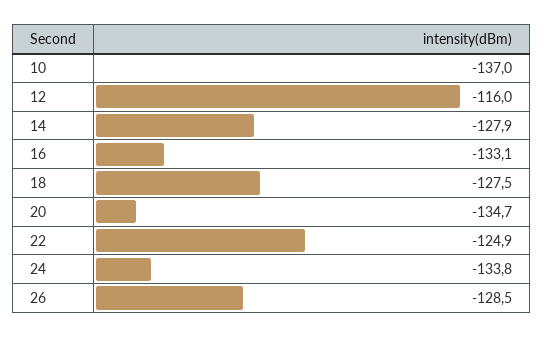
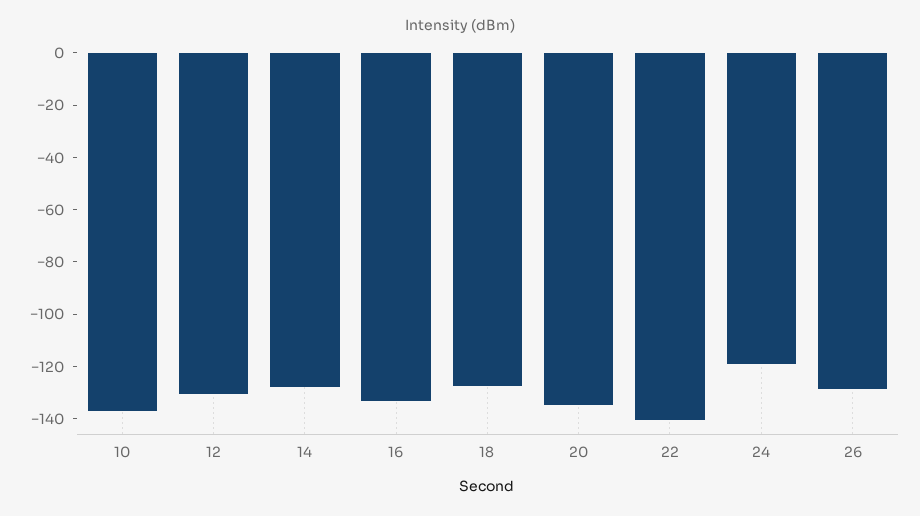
  {
    "10": -137,
-   "12": -116,
+   "12": -130,
    "14": -127.9,
    "16": -133.1,
    "18": -127.5,
    "20": -134.7,
-   "22": -124.9,
+   "22": -140,
-   "24": -133.8,
+   "24": -120,
    "26": -128.5
  }

